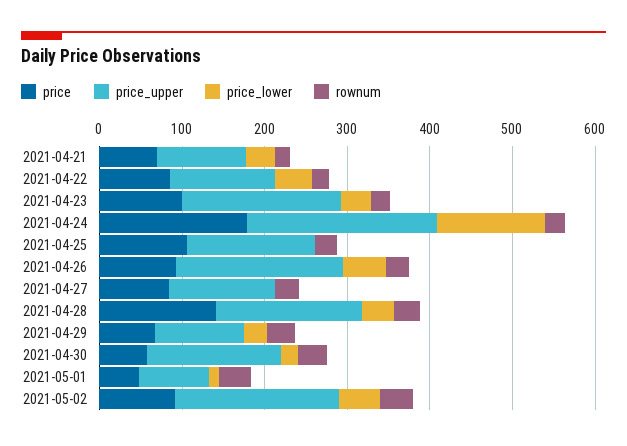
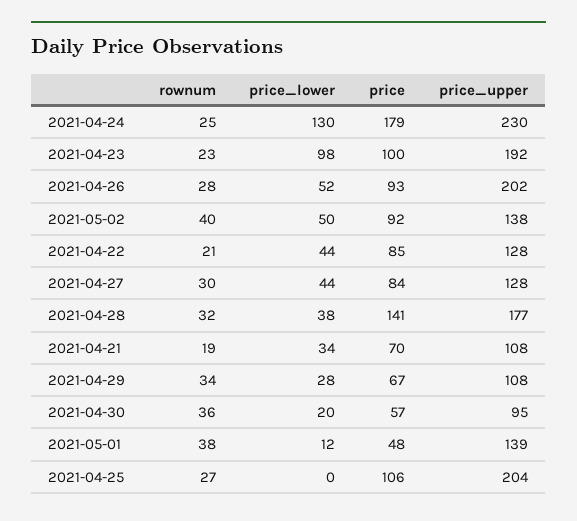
  {
    "price": {
      "2021-04-21": 70,
      "2021-04-22": 85,
      "2021-04-23": 100,
      "2021-04-24": 179,
      "2021-04-25": 106,
      "2021-04-26": 93,
      "2021-04-27": 84,
      "2021-04-28": 141,
      "2021-04-29": 67,
      "2021-04-30": 57,
      "2021-05-01": 48,
      "2021-05-02": 92
    },
    "price_upper": {
      "2021-04-21": 108,
      "2021-04-22": 128,
      "2021-04-23": 192,
      "2021-04-24": 230,
-     "2021-04-25": 160,
+     "2021-04-25": 204,
      "2021-04-26": 202,
      "2021-04-27": 128,
      "2021-04-28": 177,
      "2021-04-29": 108,
-     "2021-04-30": 160,
+     "2021-04-30": 95,
-     "2021-05-01": 80,
+     "2021-05-01": 139,
-     "2021-05-02": 200
+     "2021-05-02": 138
    },
    "price_lower": {
      "2021-04-21": 34,
      "2021-04-22": 44,
-     "2021-04-23": 40,
+     "2021-04-23": 98,
      "2021-04-24": 130,
      "2021-04-25": 0,
      "2021-04-26": 52,
-     "2021-04-27": 0,
+     "2021-04-27": 44,
      "2021-04-28": 38,
      "2021-04-29": 28,
      "2021-04-30": 20,
      "2021-05-01": 12,
      "2021-05-02": 50
    },
    "rownum": {
      "2021-04-21": 19,
      "2021-04-22": 21,
      "2021-04-23": 23,
      "2021-04-24": 25,
      "2021-04-25": 27,
      "2021-04-26": 28,
      "2021-04-27": 30,
      "2021-04-28": 32,
      "2021-04-29": 34,
      "2021-04-30": 36,
      "2021-05-01": 38,
      "2021-05-02": 40
    }
  }

